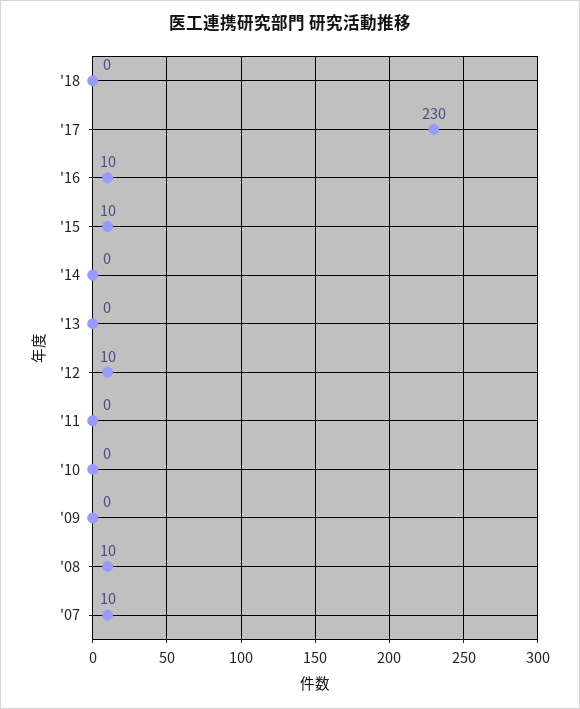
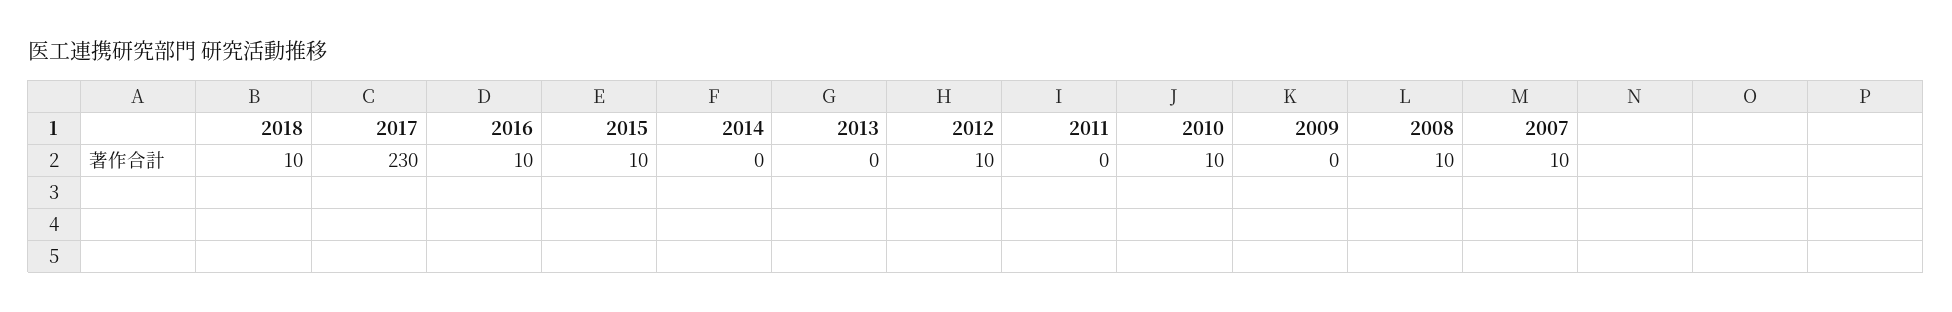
  {
-   "'18": 0,
+   "'18": 10,
    "'17": 230,
    "'16": 10,
    "'15": 10,
    "'14": 0,
    "'13": 0,
    "'12": 10,
    "'11": 0,
-   "'10": 0,
+   "'10": 10,
    "'09": 0,
    "'08": 10,
    "'07": 10
  }

